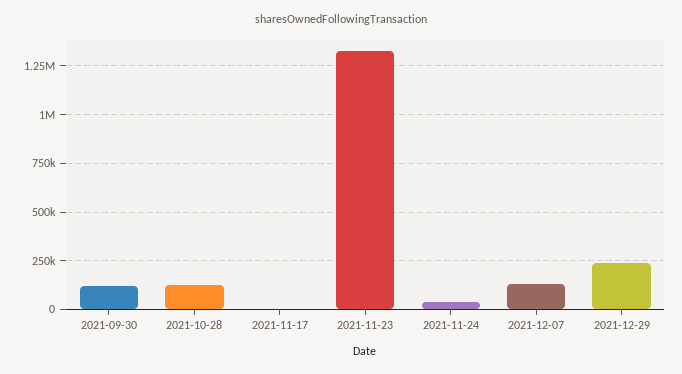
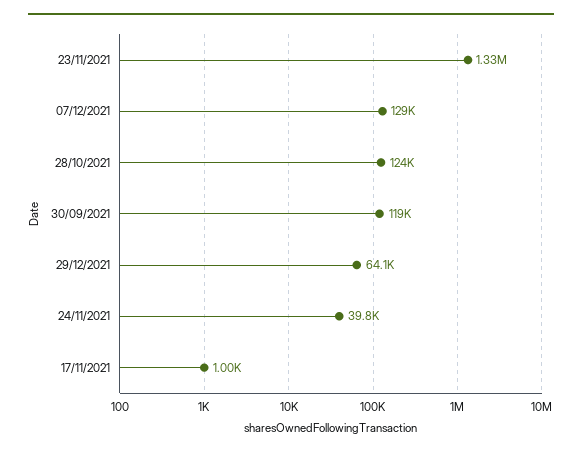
  {
    "2021-09-30": 119000,
    "2021-10-28": 124000,
    "2021-11-17": 1000,
    "2021-11-23": 1330000,
    "2021-11-24": 39800,
    "2021-12-07": 129000,
-   "2021-12-29": 250000
+   "2021-12-29": 64100
  }

